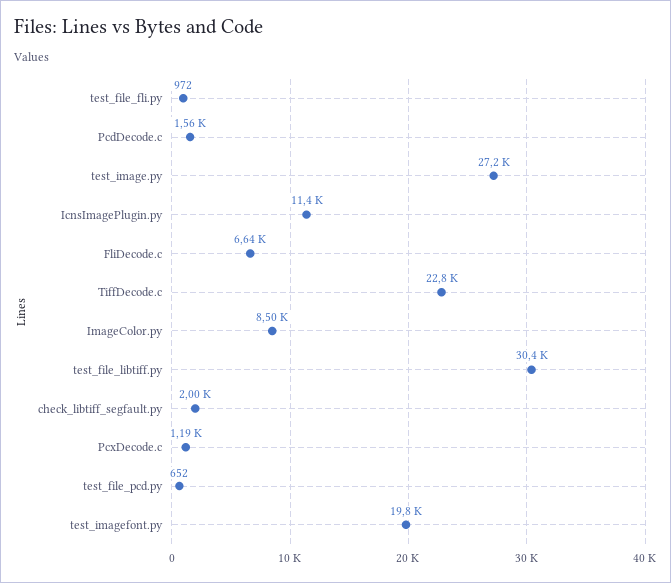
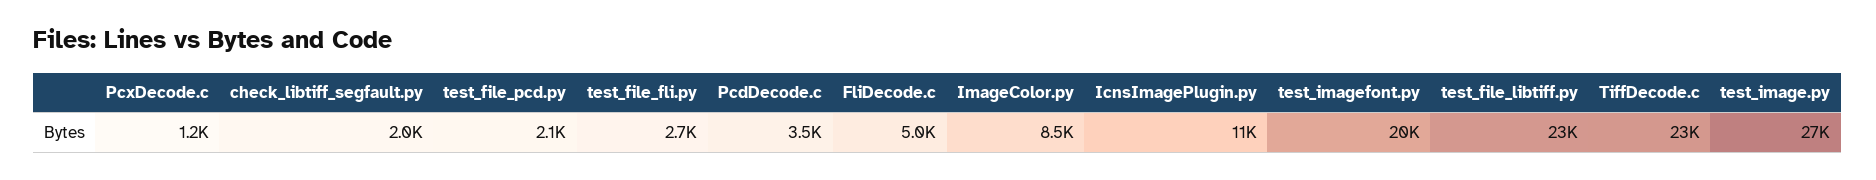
  {
-   "test_file_fli.py": 972,
+   "test_file_fli.py": 2700,
-   "PcdDecode.c": 1560,
+   "PcdDecode.c": 3500,
    "test_image.py": 27200,
    "IcnsImagePlugin.py": 11400,
-   "FliDecode.c": 6640,
+   "FliDecode.c": 5000,
    "TiffDecode.c": 22800,
    "ImageColor.py": 8500,
-   "test_file_libtiff.py": 30400,
+   "test_file_libtiff.py": 23000,
    "check_libtiff_segfault.py": 2000,
    "PcxDecode.c": 1190,
-   "test_file_pcd.py": 652,
+   "test_file_pcd.py": 2100,
    "test_imagefont.py": 19800
  }

